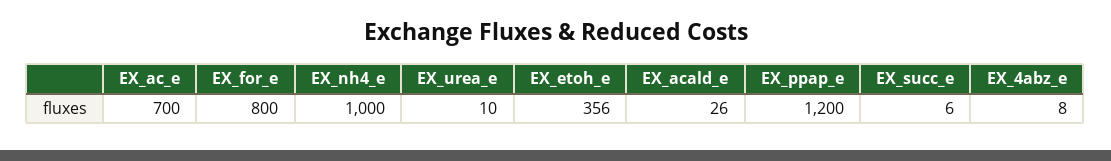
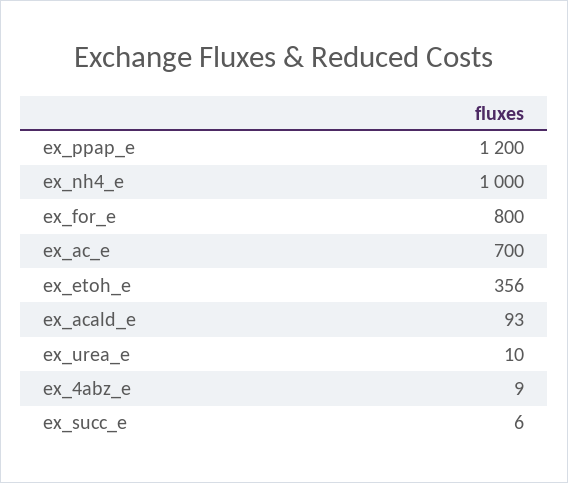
  {
    "EX_ac_e": 700,
    "EX_for_e": 800,
    "EX_nh4_e": 1000,
    "EX_urea_e": 10,
    "EX_etoh_e": 356,
-   "EX_acald_e": 26,
+   "EX_acald_e": 93,
    "EX_ppap_e": 1200,
    "EX_succ_e": 6,
-   "EX_4abz_e": 8
+   "EX_4abz_e": 9
  }

